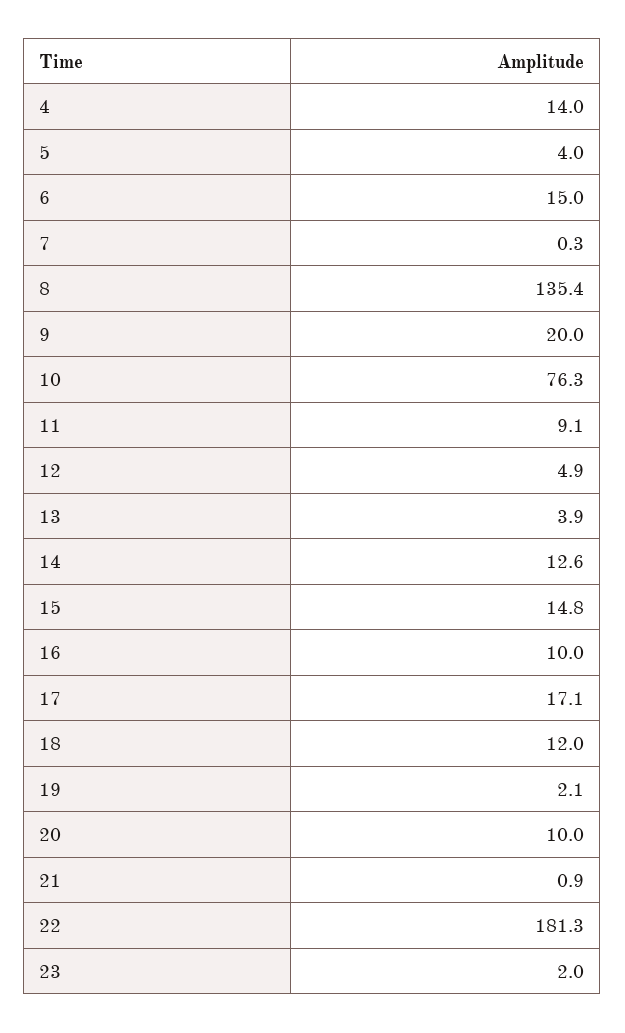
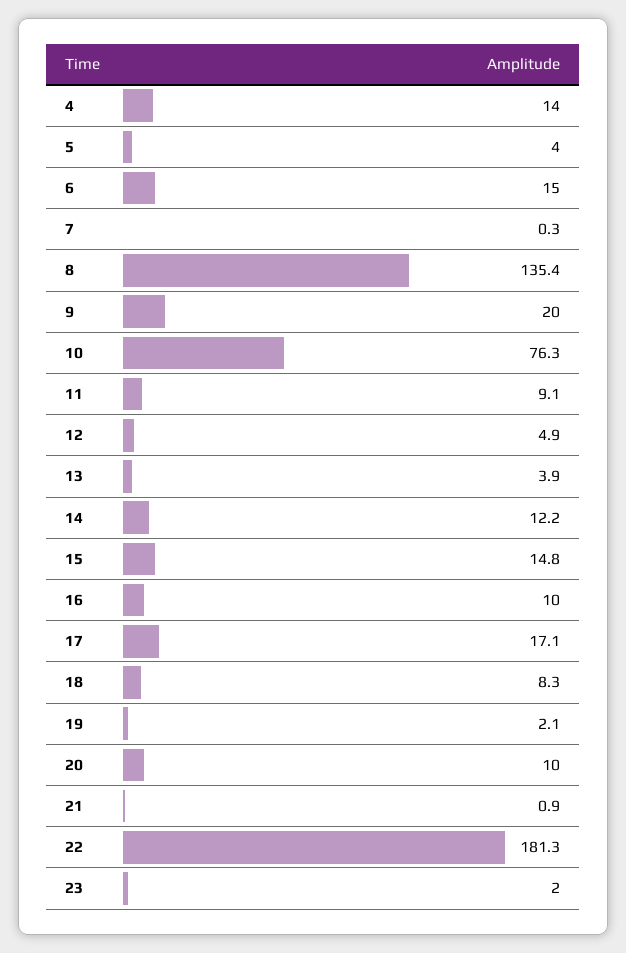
  {
    "4": 14,
    "5": 4,
    "6": 15,
    "7": 0.3,
    "8": 135.4,
    "9": 20,
    "10": 76.3,
    "11": 9.1,
    "12": 4.9,
    "13": 3.9,
-   "14": 12.6,
+   "14": 12.2,
    "15": 14.8,
    "16": 10,
    "17": 17.1,
-   "18": 12,
+   "18": 8.3,
    "19": 2.1,
    "20": 10,
    "21": 0.9,
    "22": 181.3,
    "23": 2
  }

